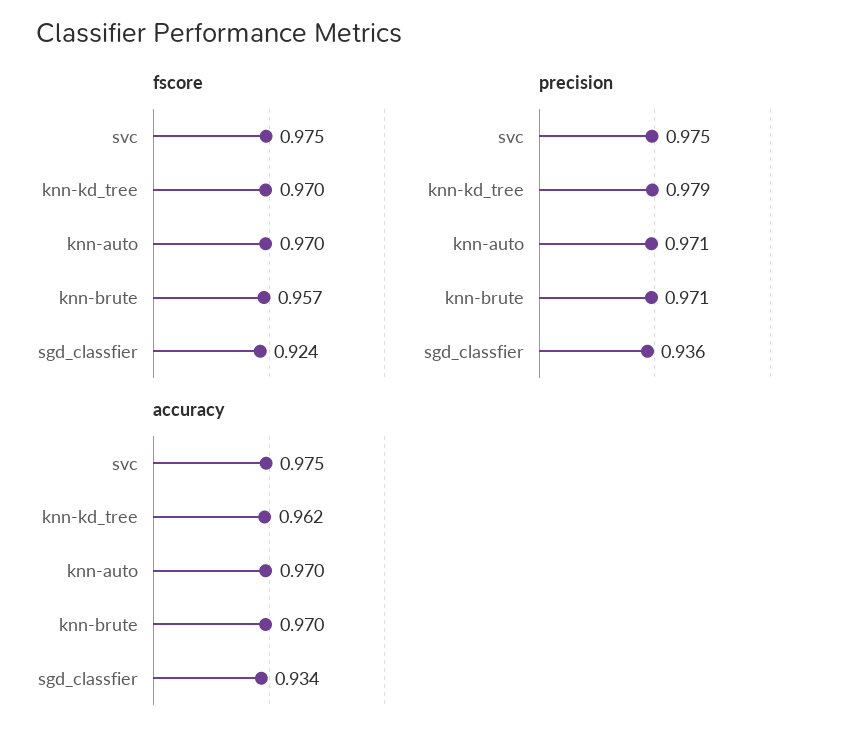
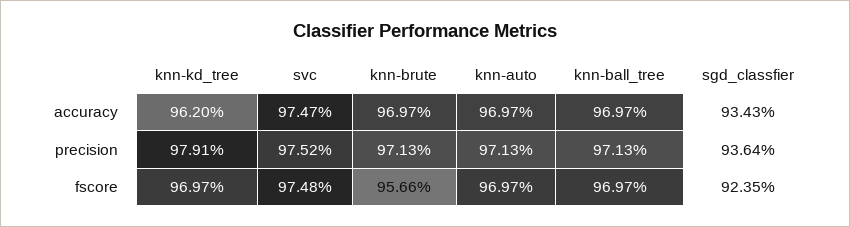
  {
    "fscore": {
      "svc": 0.9748,
      "knn-kd_tree": 0.9697,
      "knn-auto": 0.9697,
      "knn-brute": 0.9566,
-     "sgd_classfier": 0.9235
+     "sgd_classfier": 0.9235,
+     "knn-ball_tree": 0.9697
    },
    "precision": {
      "svc": 0.9752,
      "knn-kd_tree": 0.9791,
      "knn-auto": 0.9713,
      "knn-brute": 0.9713,
-     "sgd_classfier": 0.9364
+     "sgd_classfier": 0.9364,
+     "knn-ball_tree": 0.9713
    },
    "accuracy": {
      "svc": 0.9747,
      "knn-kd_tree": 0.962,
      "knn-auto": 0.9697,
      "knn-brute": 0.9697,
-     "sgd_classfier": 0.9343
+     "sgd_classfier": 0.9343,
+     "knn-ball_tree": 0.9697
    }
  }

